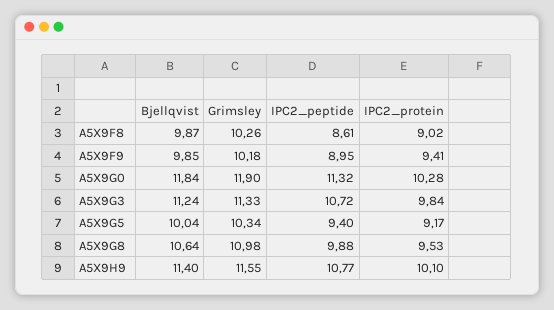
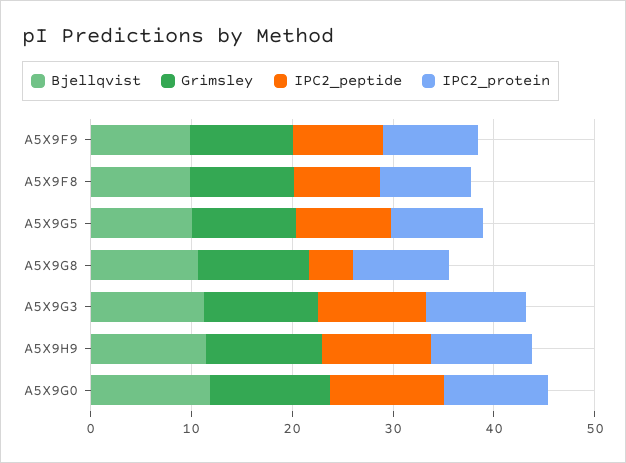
  {
    "Bjellqvist": {
      "A5X9F8": 9.87,
      "A5X9F9": 9.85,
      "A5X9G0": 11.84,
      "A5X9G3": 11.24,
      "A5X9G5": 10.04,
      "A5X9G8": 10.64,
      "A5X9H9": 11.4
    },
    "Grimsley": {
      "A5X9F8": 10.26,
      "A5X9F9": 10.18,
      "A5X9G0": 11.9,
      "A5X9G3": 11.33,
      "A5X9G5": 10.34,
      "A5X9G8": 10.98,
      "A5X9H9": 11.55
    },
    "IPC2_peptide": {
      "A5X9F8": 8.61,
      "A5X9F9": 8.95,
      "A5X9G0": 11.32,
      "A5X9G3": 10.72,
      "A5X9G5": 9.4,
-     "A5X9G8": 9.88,
+     "A5X9G8": 4,
      "A5X9H9": 10.77
    },
    "IPC2_protein": {
      "A5X9F8": 9.02,
      "A5X9F9": 9.41,
      "A5X9G0": 10.28,
      "A5X9G3": 9.84,
      "A5X9G5": 9.17,
      "A5X9G8": 9.53,
      "A5X9H9": 10.1
    }
  }

